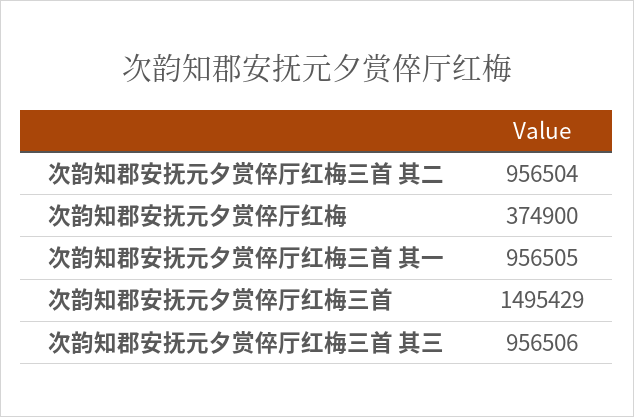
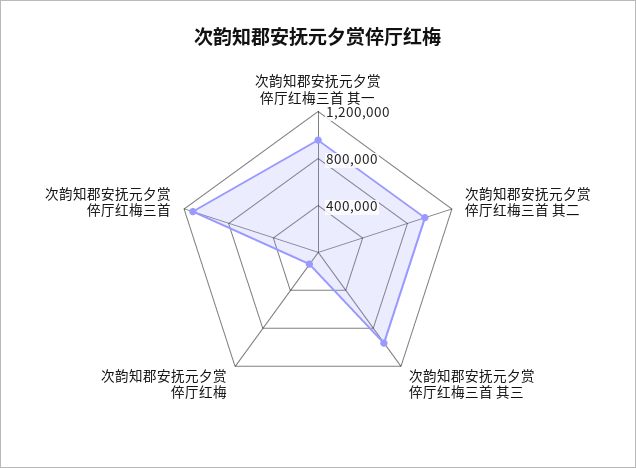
  {
    "次韵知郡安抚元夕赏倅厅红梅三首 其二": 956504,
-   "次韵知郡安抚元夕赏倅厅红梅": 374900,
+   "次韵知郡安抚元夕赏倅厅红梅": 100000,
    "次韵知郡安抚元夕赏倅厅红梅三首 其一": 956505,
-   "次韵知郡安抚元夕赏倅厅红梅三首": 1495429,
+   "次韵知郡安抚元夕赏倅厅红梅三首": 1100000,
    "次韵知郡安抚元夕赏倅厅红梅三首 其三": 956506
  }

